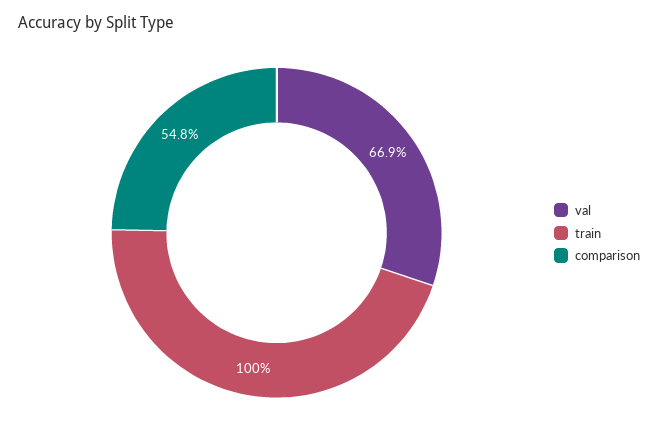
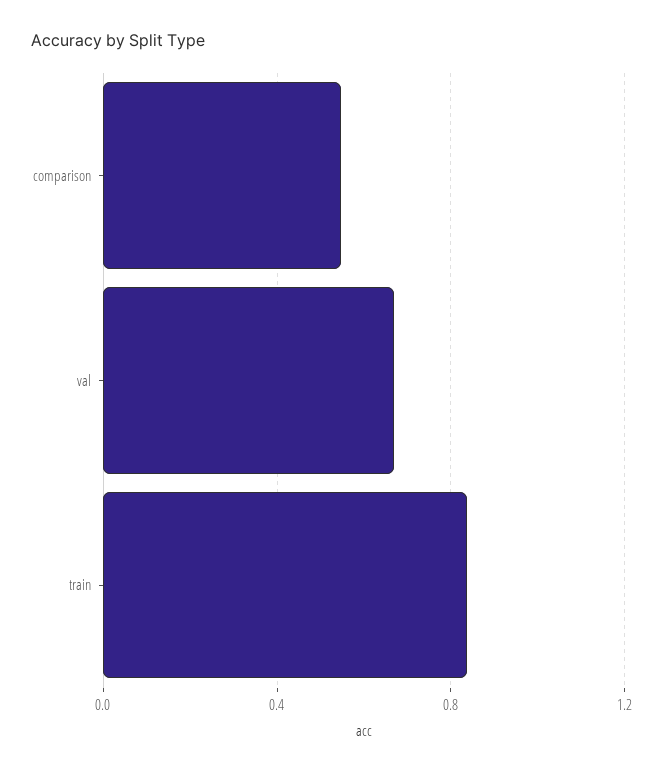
  {
    "val": 0.669,
-   "train": 1,
+   "train": 0.85,
    "comparison": 0.548
  }

